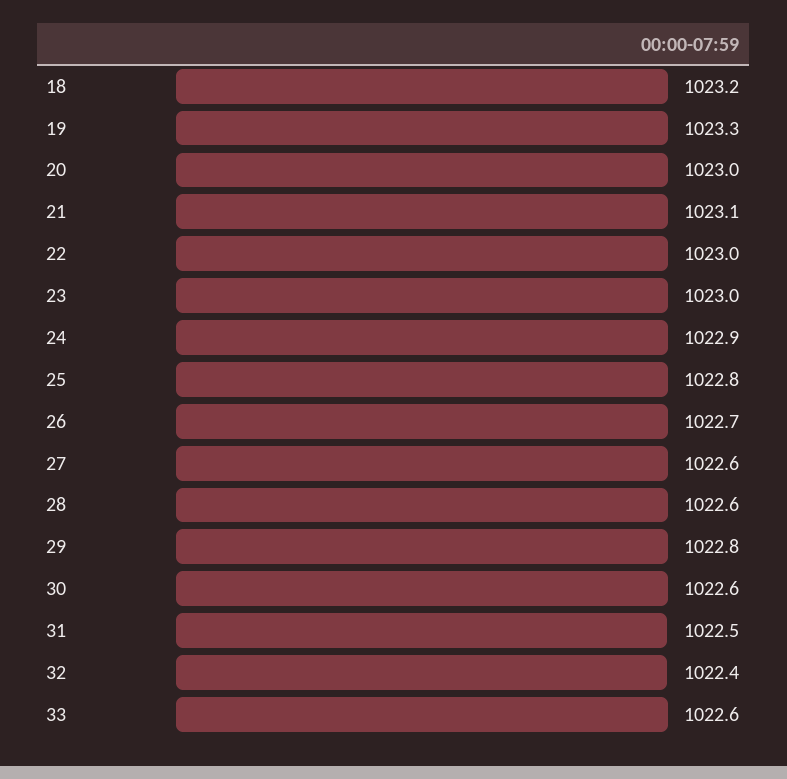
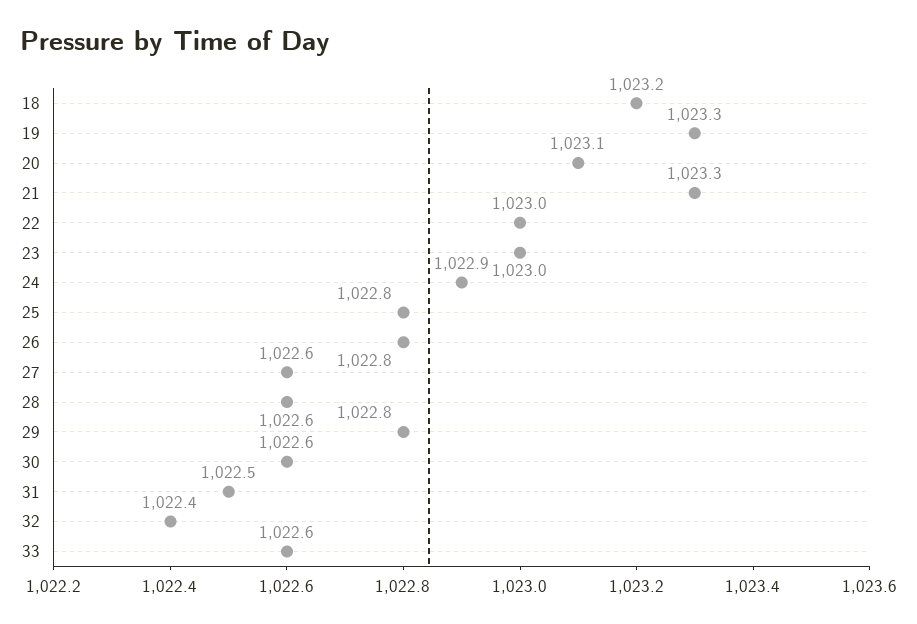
  {
    "18": 1023.2,
    "19": 1023.3,
-   "20": 1023,
+   "20": 1023.1,
-   "21": 1023.1,
+   "21": 1023.3,
    "22": 1023,
    "23": 1023,
    "24": 1022.9,
    "25": 1022.8,
-   "26": 1022.7,
+   "26": 1022.8,
    "27": 1022.6,
    "28": 1022.6,
    "29": 1022.8,
    "30": 1022.6,
    "31": 1022.5,
    "32": 1022.4,
    "33": 1022.6
  }

